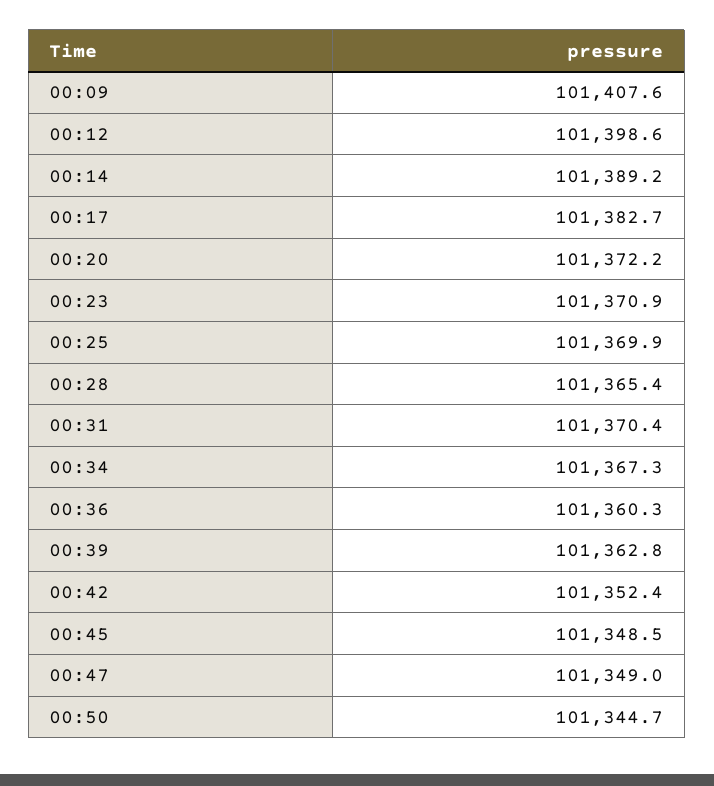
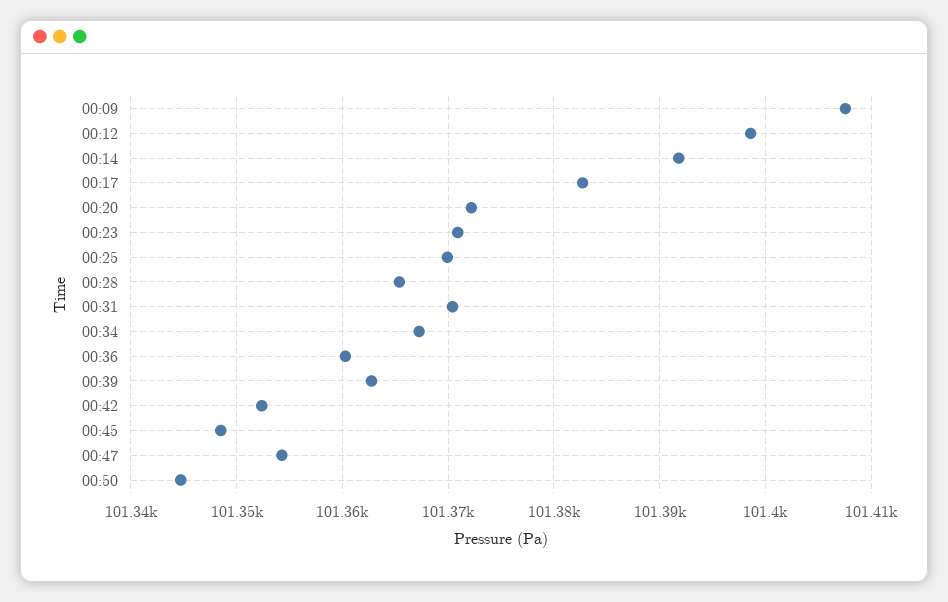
  {
    "00:09": 101407.6,
    "00:12": 101398.6,
-   "00:14": 101389.2,
+   "00:14": 101392,
    "00:17": 101382.7,
    "00:20": 101372.2,
    "00:23": 101370.9,
    "00:25": 101369.9,
    "00:28": 101365.4,
    "00:31": 101370.4,
    "00:34": 101367.3,
    "00:36": 101360.3,
    "00:39": 101362.8,
    "00:42": 101352.4,
    "00:45": 101348.5,
-   "00:47": 101349,
+   "00:47": 101354,
    "00:50": 101344.7
  }

